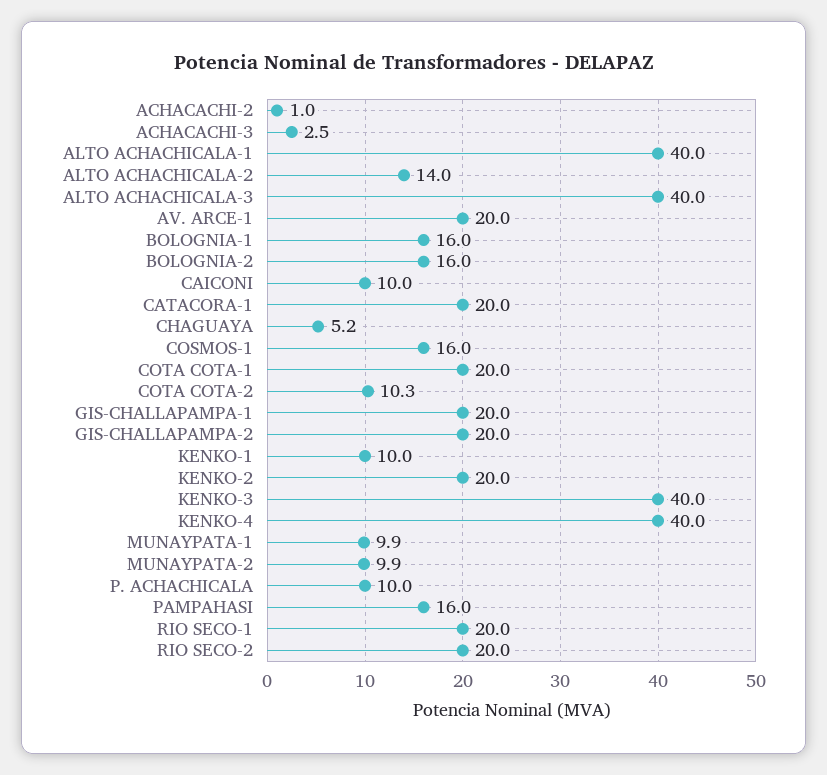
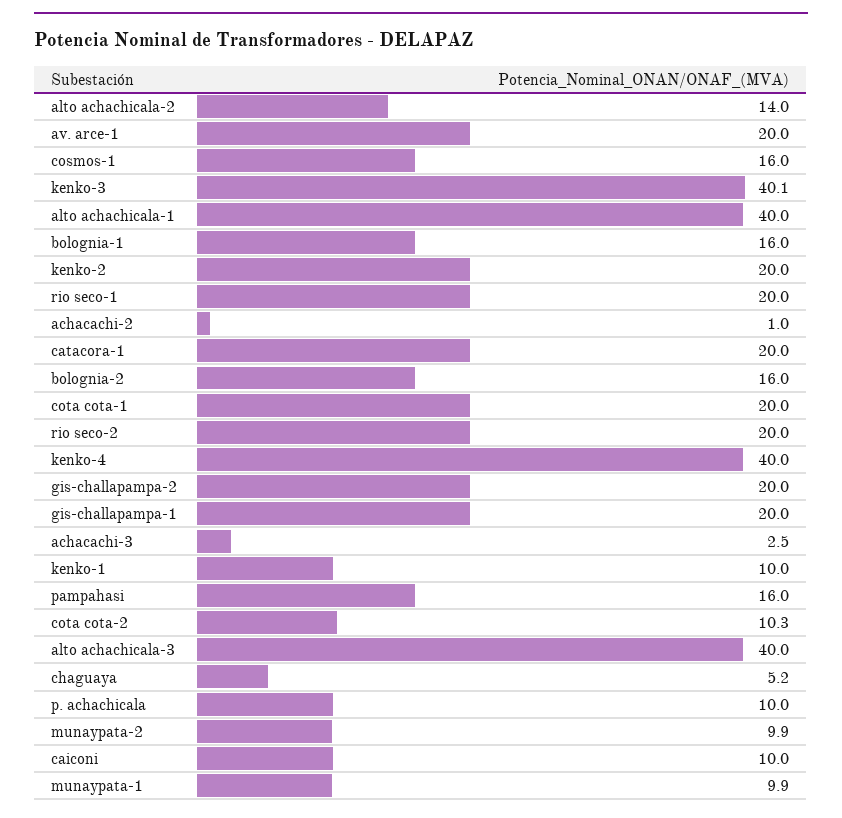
  {
    "ACHACACHI-2": 1,
    "ACHACACHI-3": 2.5,
    "ALTO ACHACHICALA-1": 40,
    "ALTO ACHACHICALA-2": 14,
    "ALTO ACHACHICALA-3": 40,
    "AV. ARCE-1": 20,
    "BOLOGNIA-1": 16,
    "BOLOGNIA-2": 16,
    "CAICONI": 10,
    "CATACORA-1": 20,
    "CHAGUAYA": 5.2,
    "COSMOS-1": 16,
    "COTA COTA-1": 20,
    "COTA COTA-2": 10.3,
    "GIS-CHALLAPAMPA-1": 20,
    "GIS-CHALLAPAMPA-2": 20,
    "KENKO-1": 10,
    "KENKO-2": 20,
-   "KENKO-3": 40,
+   "KENKO-3": 40.1,
    "KENKO-4": 40,
    "MUNAYPATA-1": 9.9,
    "MUNAYPATA-2": 9.9,
    "P. ACHACHICALA": 10,
    "PAMPAHASI": 16,
    "RIO SECO-1": 20,
    "RIO SECO-2": 20
  }

